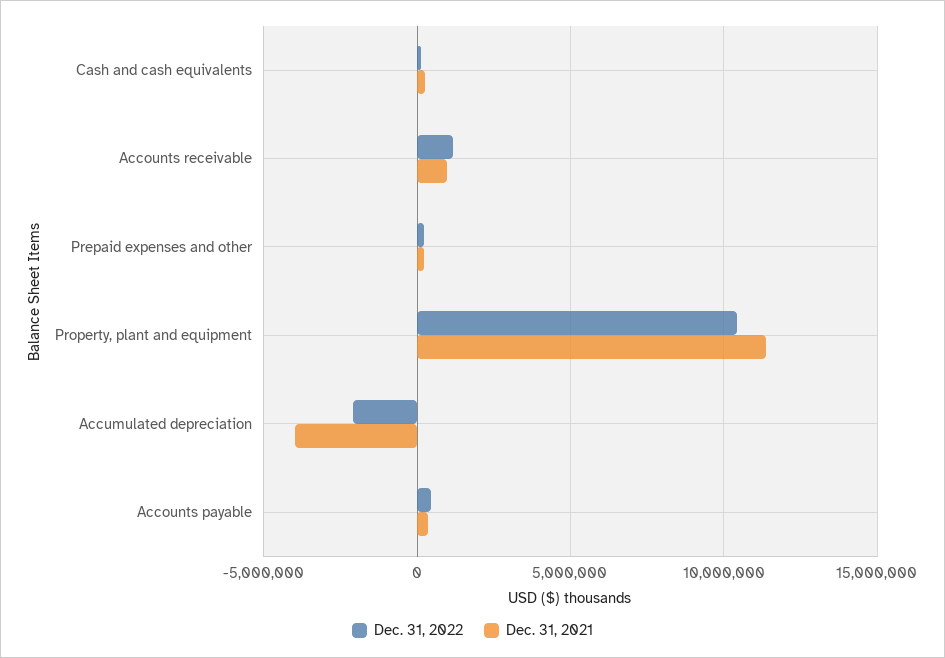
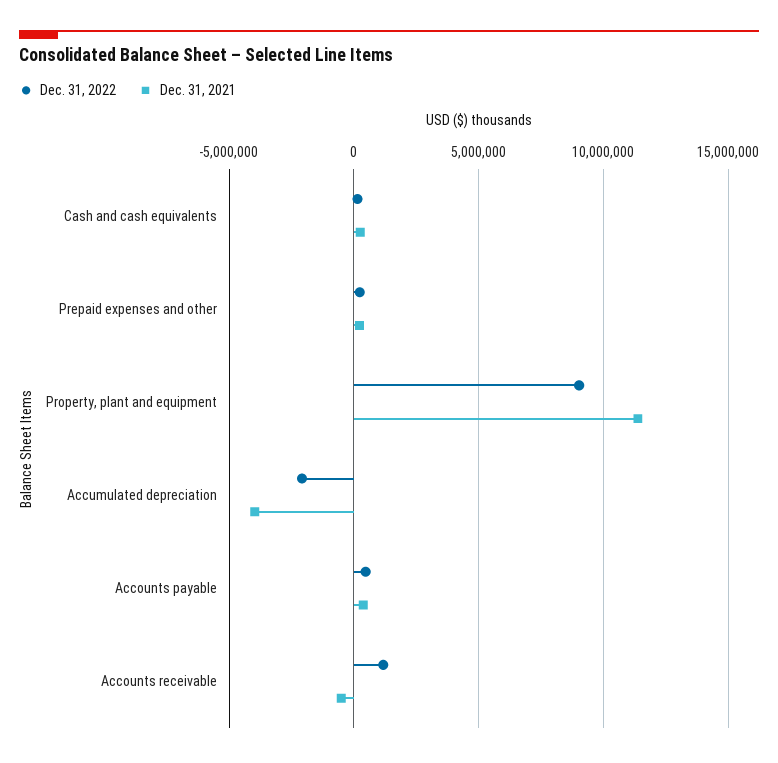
  {
    "Dec. 31, 2022": {
      "Cash and cash equivalents": 0,
      "Accounts receivable": 1000000,
      "Prepaid expenses and other": 0,
-     "Property, plant and equipment": 10500000,
+     "Property, plant and equipment": 9000000,
      "Accumulated depreciation": -2000000,
      "Accounts payable": 500000
    },
    "Dec. 31, 2021": {
      "Cash and cash equivalents": 500000,
-     "Accounts receivable": 1000000,
+     "Accounts receivable": -500000,
      "Prepaid expenses and other": 0,
      "Property, plant and equipment": 11500000,
      "Accumulated depreciation": -4000000,
      "Accounts payable": 500000
    }
  }

